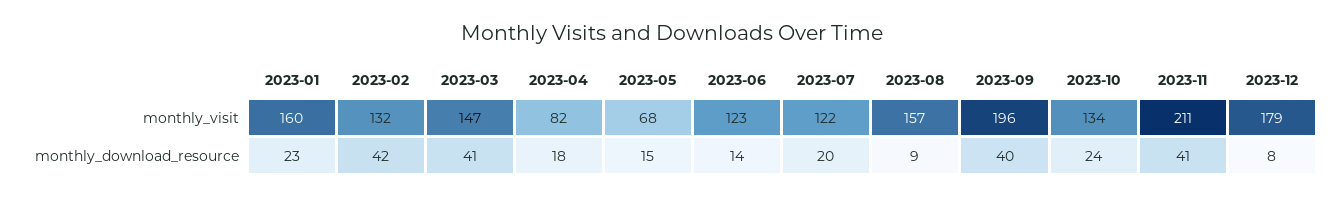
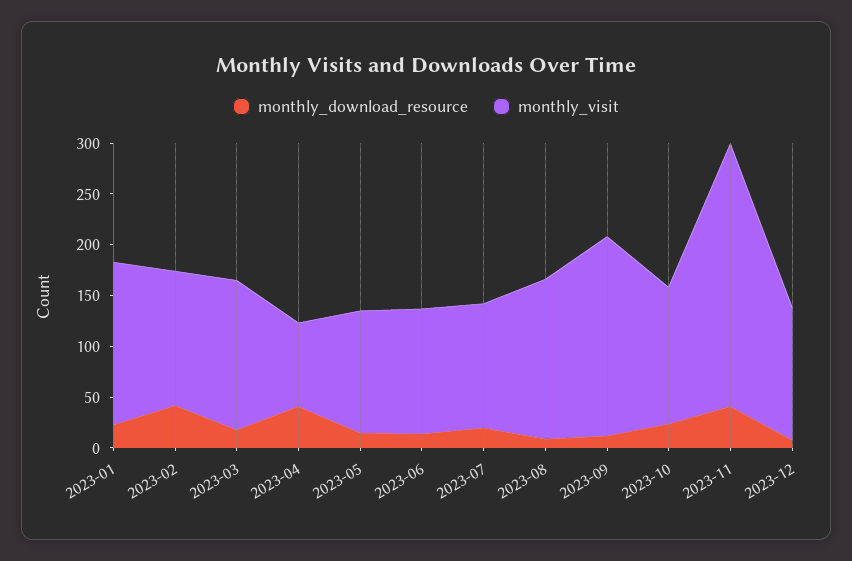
  {
    "monthly_visit": {
      "2023-01": 160,
      "2023-02": 132,
      "2023-03": 147,
      "2023-04": 82,
-     "2023-05": 68,
+     "2023-05": 120,
      "2023-06": 123,
      "2023-07": 122,
      "2023-08": 157,
      "2023-09": 196,
      "2023-10": 134,
-     "2023-11": 211,
+     "2023-11": 260,
-     "2023-12": 179
+     "2023-12": 130
    },
    "monthly_download_resource": {
      "2023-01": 23,
      "2023-02": 42,
-     "2023-03": 41,
+     "2023-03": 20,
-     "2023-04": 18,
+     "2023-04": 40,
      "2023-05": 15,
      "2023-06": 14,
      "2023-07": 20,
      "2023-08": 9,
-     "2023-09": 40,
+     "2023-09": 10,
      "2023-10": 24,
      "2023-11": 41,
      "2023-12": 8
    }
  }

